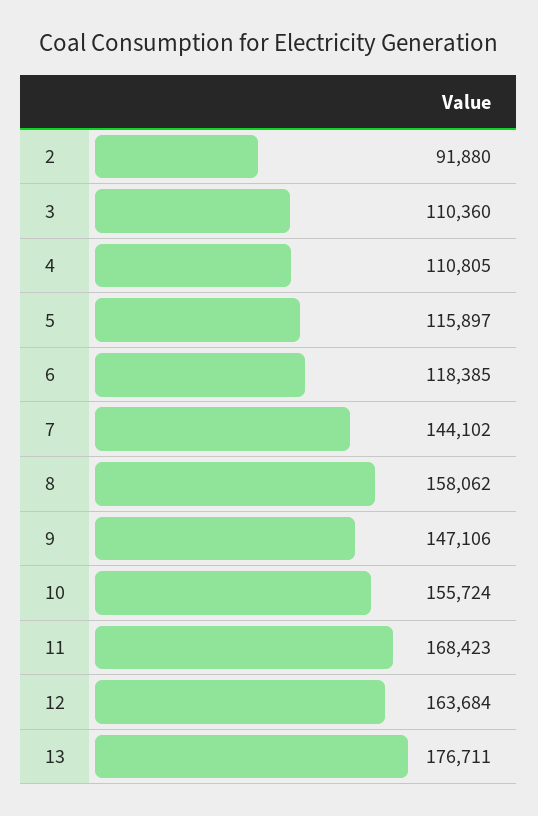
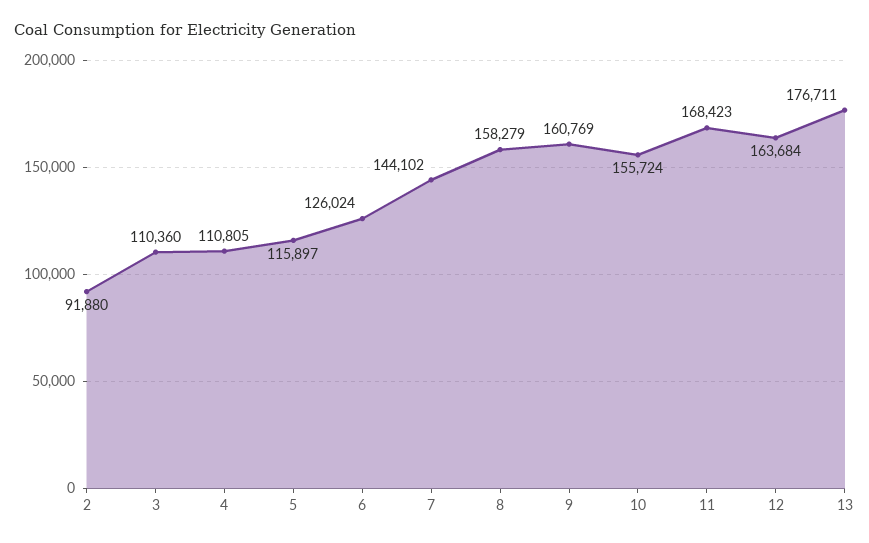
  {
    "2": 91880,
    "3": 110360,
    "4": 110805,
    "5": 115897,
-   "6": 118385,
+   "6": 126024,
    "7": 144102,
-   "8": 158062,
+   "8": 158279,
-   "9": 147106,
+   "9": 160769,
    "10": 155724,
    "11": 168423,
    "12": 163684,
    "13": 176711
  }

